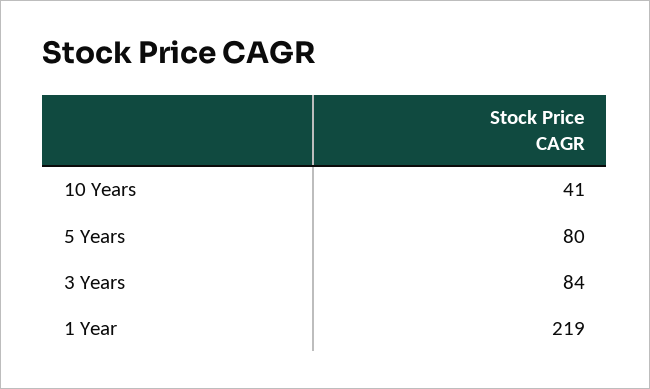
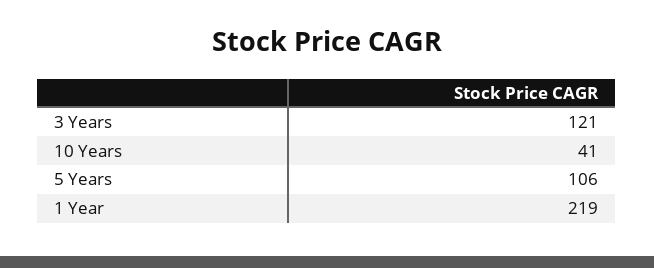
  {
    "10 Years": 41,
-   "5 Years": 80,
+   "5 Years": 106,
-   "3 Years": 84,
+   "3 Years": 121,
    "1 Year": 219
  }

